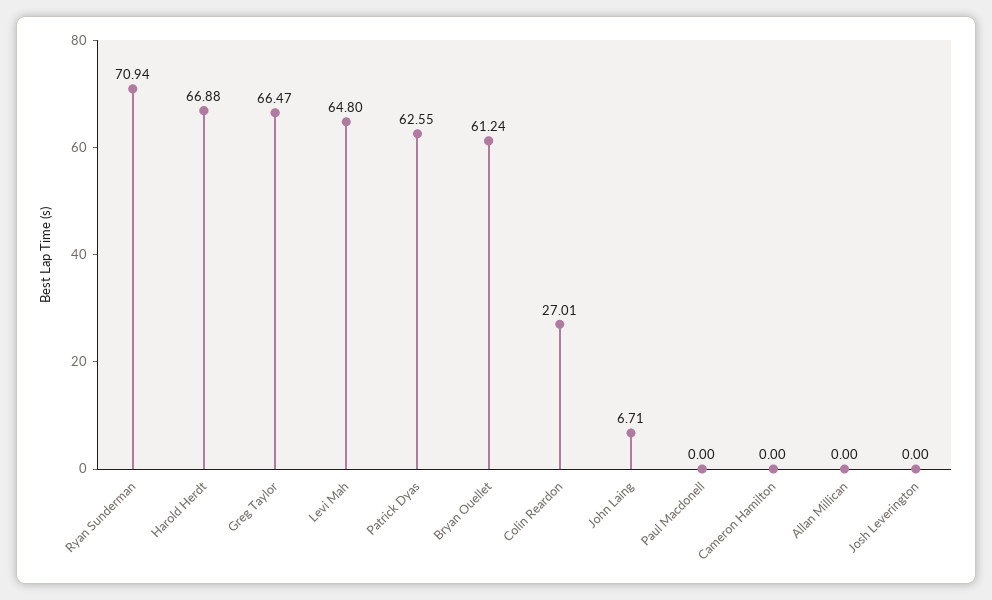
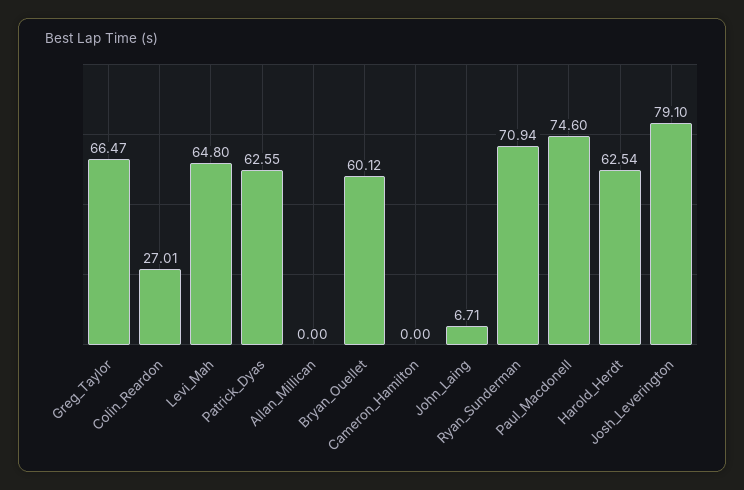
  {
    "Ryan Sunderman": 70.94,
-   "Harold Herdt": 66.88,
+   "Harold Herdt": 62.54,
    "Greg Taylor": 66.47,
    "Levi Mah": 64.8,
    "Patrick Dyas": 62.55,
-   "Bryan Ouellet": 61.24,
+   "Bryan Ouellet": 60.12,
    "Colin Reardon": 27.01,
    "John Laing": 6.71,
-   "Paul Macdonell": 0,
+   "Paul Macdonell": 74.6,
    "Cameron Hamilton": 0,
    "Allan Millican": 0,
-   "Josh Leverington": 0
+   "Josh Leverington": 79.1
  }

